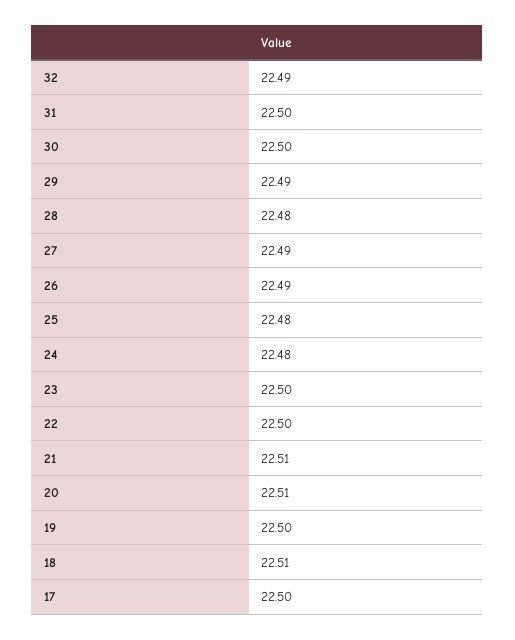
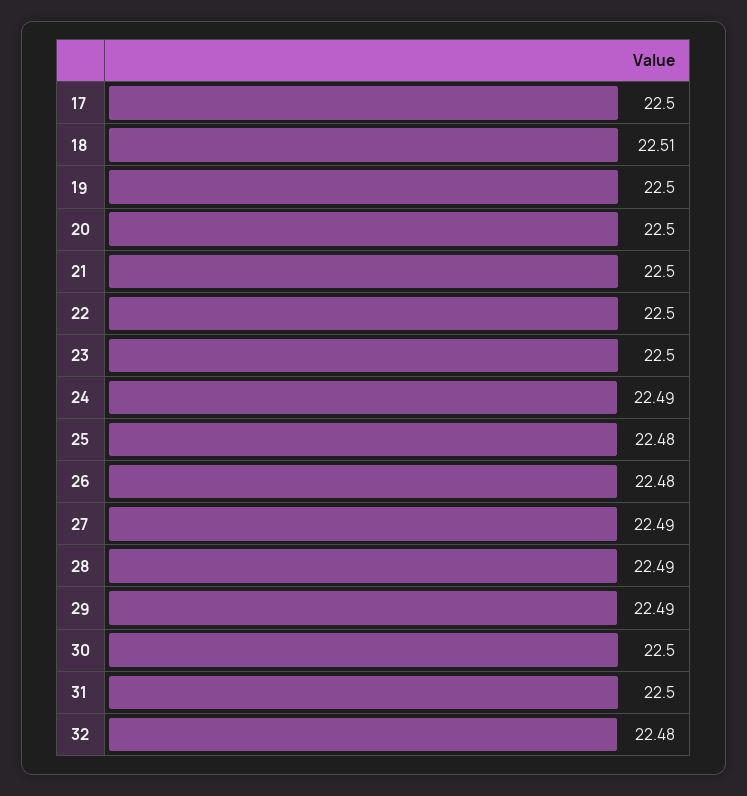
  {
-   "32": 22.49,
+   "32": 22.48,
    "31": 22.5,
    "30": 22.5,
    "29": 22.49,
-   "28": 22.48,
+   "28": 22.49,
    "27": 22.49,
-   "26": 22.49,
+   "26": 22.48,
    "25": 22.48,
-   "24": 22.48,
+   "24": 22.49,
    "23": 22.5,
    "22": 22.5,
-   "21": 22.51,
+   "21": 22.5,
-   "20": 22.51,
+   "20": 22.5,
    "19": 22.5,
    "18": 22.51,
    "17": 22.5
  }

